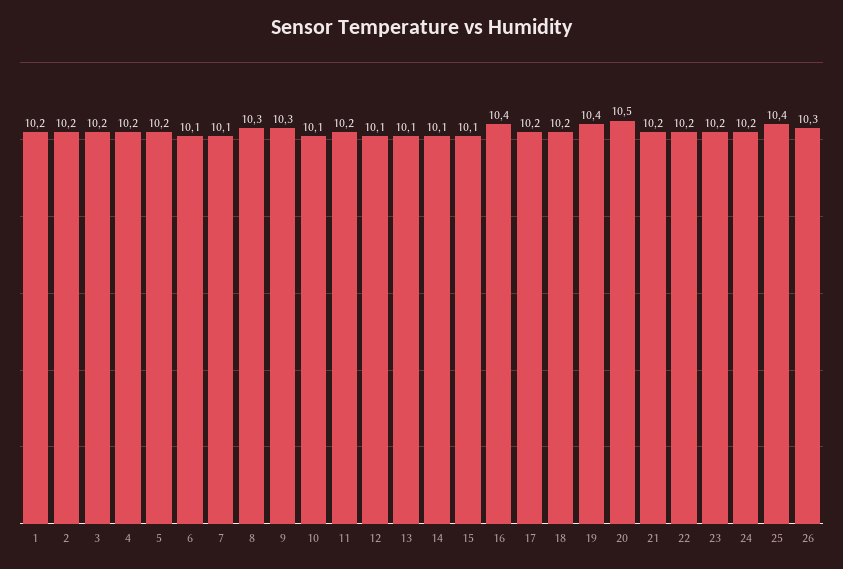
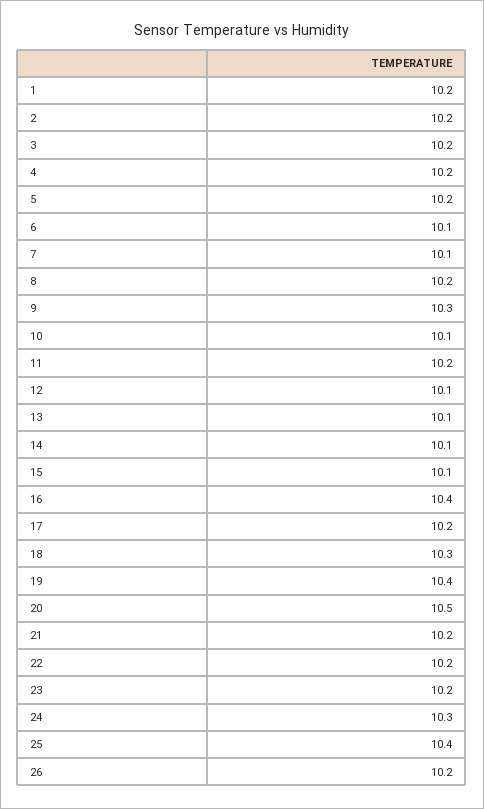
  {
    "1": 10.2,
    "2": 10.2,
    "3": 10.2,
    "4": 10.2,
    "5": 10.2,
    "6": 10.1,
    "7": 10.1,
-   "8": 10.3,
+   "8": 10.2,
    "9": 10.3,
    "10": 10.1,
    "11": 10.2,
    "12": 10.1,
    "13": 10.1,
    "14": 10.1,
    "15": 10.1,
    "16": 10.4,
    "17": 10.2,
-   "18": 10.2,
+   "18": 10.3,
    "19": 10.4,
    "20": 10.5,
    "21": 10.2,
    "22": 10.2,
    "23": 10.2,
-   "24": 10.2,
+   "24": 10.3,
    "25": 10.4,
-   "26": 10.3
+   "26": 10.2
  }

